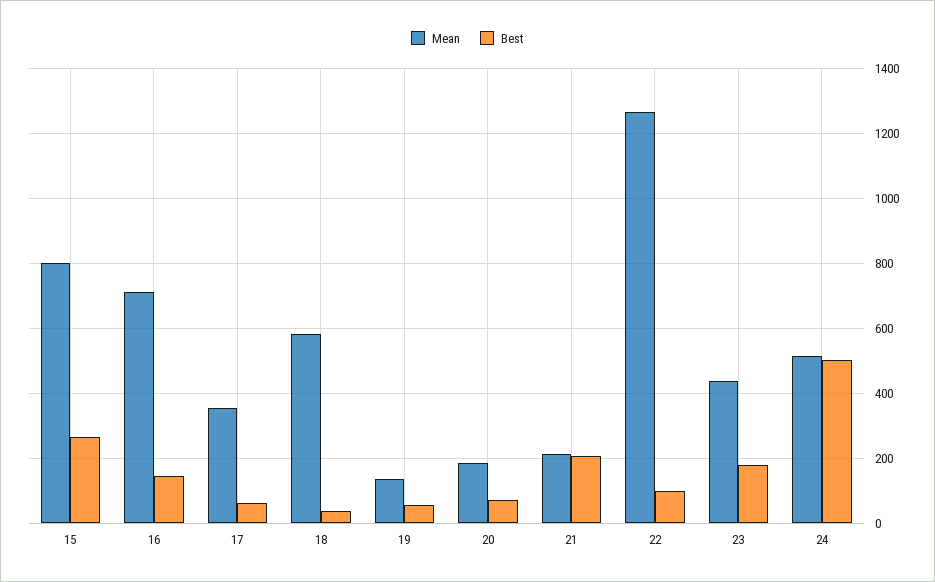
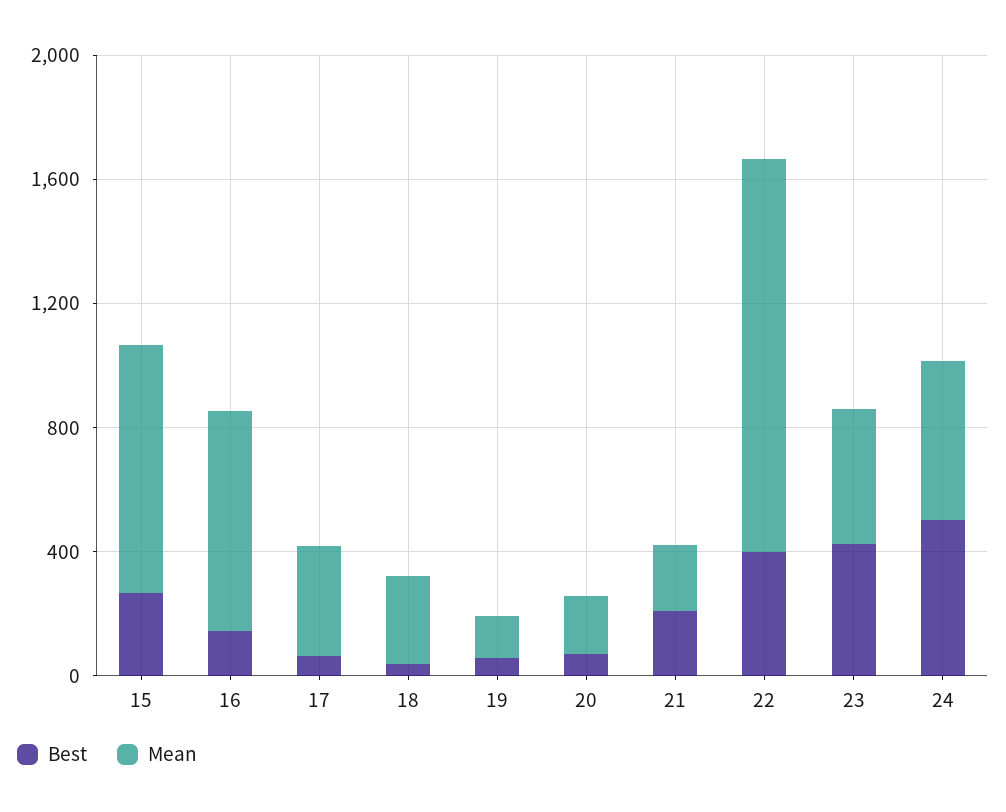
  {
    "Mean": {
      "15": 800,
      "16": 720,
      "17": 360,
-     "18": 580,
+     "18": 300,
      "19": 140,
      "20": 180,
      "21": 220,
      "22": 1260,
      "23": 440,
      "24": 520
    },
    "Best": {
      "15": 260,
      "16": 140,
      "17": 60,
      "18": 40,
      "19": 60,
      "20": 80,
      "21": 200,
-     "22": 100,
+     "22": 400,
-     "23": 180,
+     "23": 400,
      "24": 500
    }
  }

